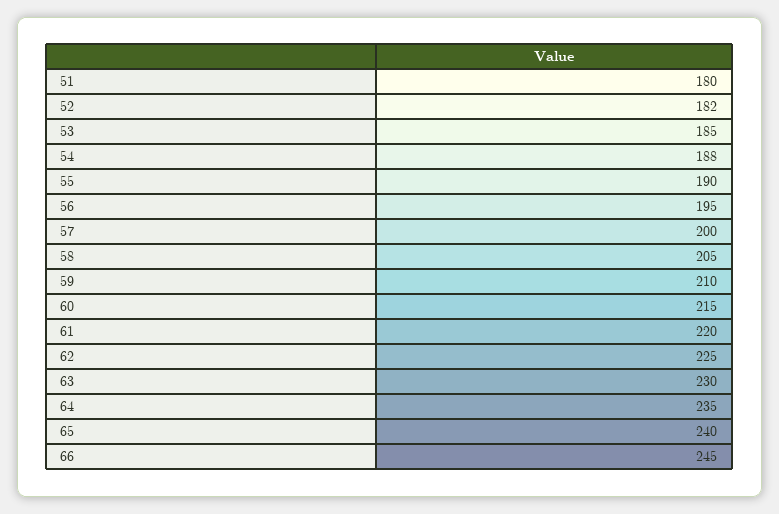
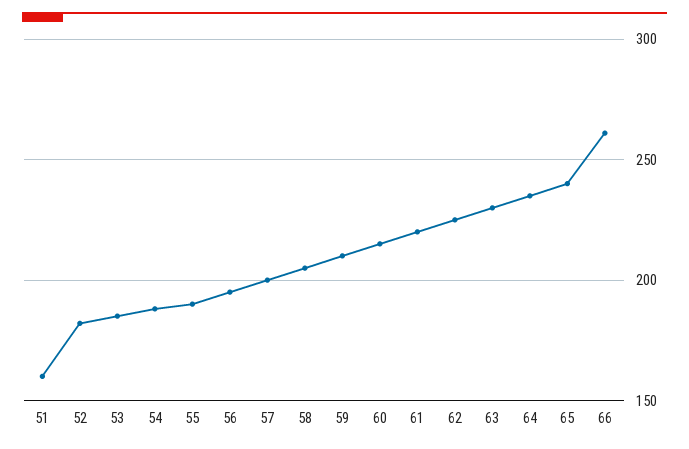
  {
-   "51": 180,
+   "51": 160,
    "52": 182,
    "53": 185,
    "54": 188,
    "55": 190,
    "56": 195,
    "57": 200,
    "58": 205,
    "59": 210,
    "60": 215,
    "61": 220,
    "62": 225,
    "63": 230,
    "64": 235,
    "65": 240,
-   "66": 245
+   "66": 260
  }

